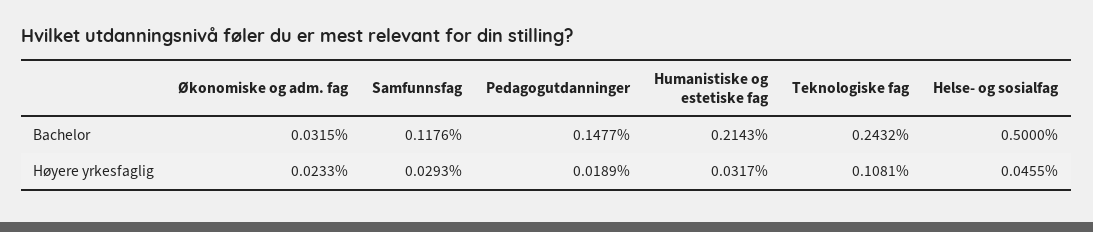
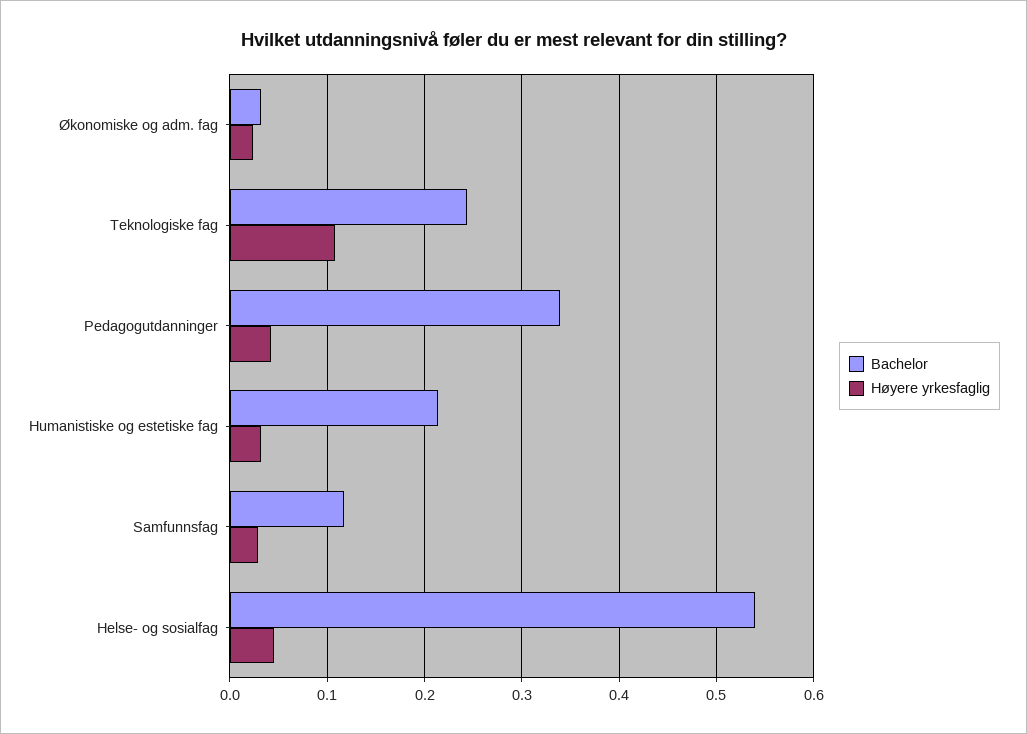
  {
    "Bachelor": {
      "Økonomiske og adm. fag": 0.0315,
      "Samfunnsfag": 0.1176,
-     "Pedagogutdanninger": 0.1477,
+     "Pedagogutdanninger": 0.34,
      "Humanistiske og estetiske fag": 0.2143,
      "Teknologiske fag": 0.2432,
-     "Helse- og sosialfag": 0.5
+     "Helse- og sosialfag": 0.54
    },
    "Høyere yrkesfaglig": {
      "Økonomiske og adm. fag": 0.0233,
      "Samfunnsfag": 0.0293,
-     "Pedagogutdanninger": 0.0189,
+     "Pedagogutdanninger": 0.04,
      "Humanistiske og estetiske fag": 0.0317,
      "Teknologiske fag": 0.1081,
      "Helse- og sosialfag": 0.0455
    }
  }

